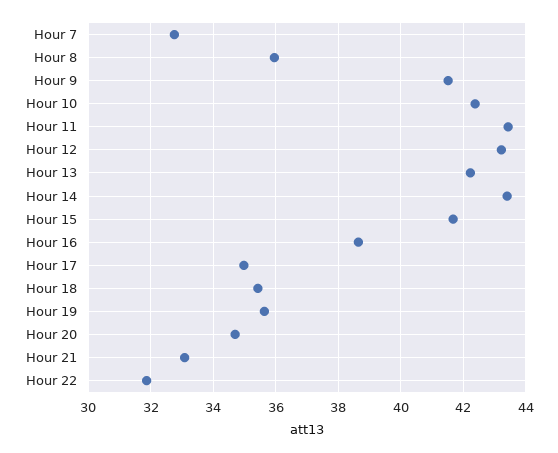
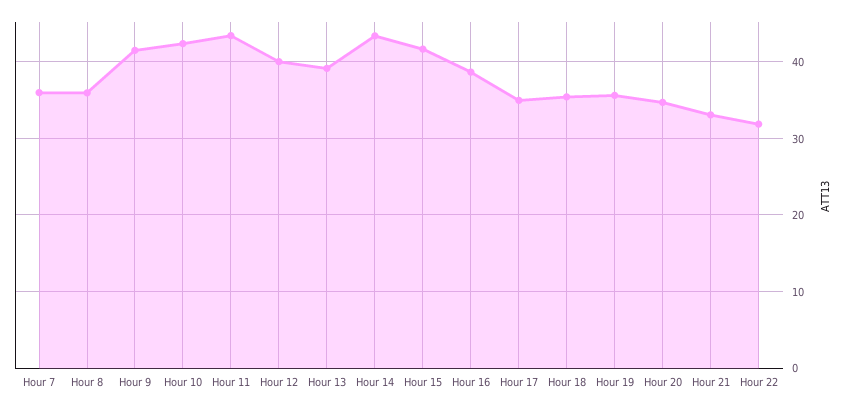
  {
-   "Hour 7": 32.8,
+   "Hour 7": 36,
    "Hour 8": 36,
    "Hour 9": 41.6,
    "Hour 10": 42.4,
    "Hour 11": 43.4,
-   "Hour 12": 43.2,
+   "Hour 12": 40,
-   "Hour 13": 42.2,
+   "Hour 13": 39,
    "Hour 14": 43.4,
    "Hour 15": 41.6,
    "Hour 16": 38.6,
    "Hour 17": 35,
    "Hour 18": 35.4,
    "Hour 19": 35.6,
    "Hour 20": 34.8,
    "Hour 21": 33,
    "Hour 22": 31.8
  }

